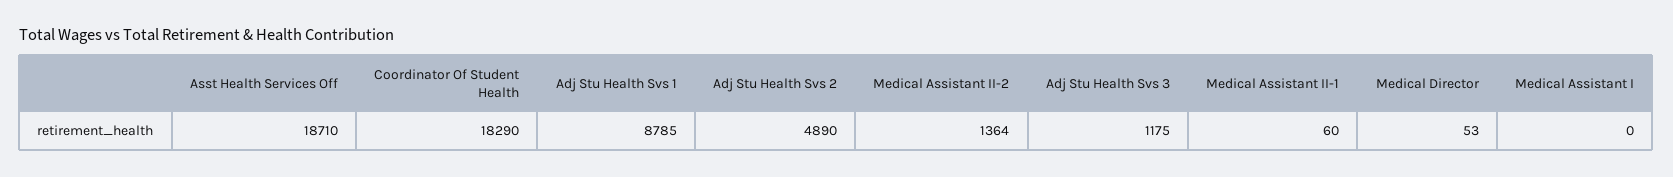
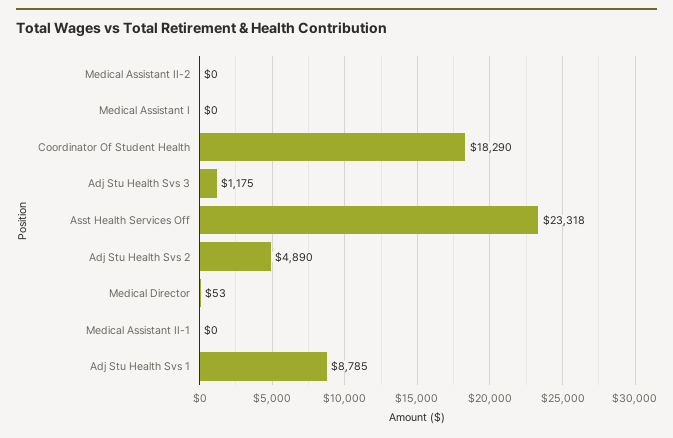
  {
-   "Asst Health Services Off": 18710,
+   "Asst Health Services Off": 23318,
    "Coordinator Of Student Health": 18290,
    "Adj Stu Health Svs 1": 8785,
    "Adj Stu Health Svs 2": 4890,
-   "Medical Assistant II-2": 1364,
+   "Medical Assistant II-2": 0,
    "Adj Stu Health Svs 3": 1175,
-   "Medical Assistant II-1": 60,
+   "Medical Assistant II-1": 0,
    "Medical Director": 53,
    "Medical Assistant I": 0
  }

